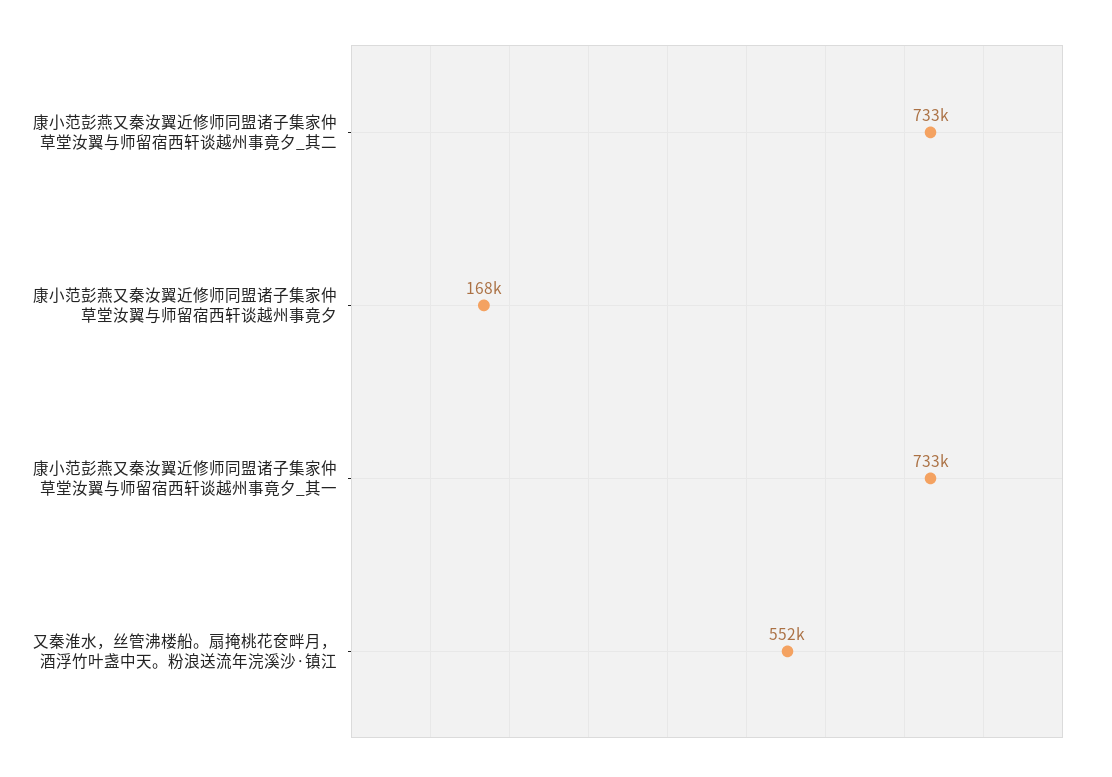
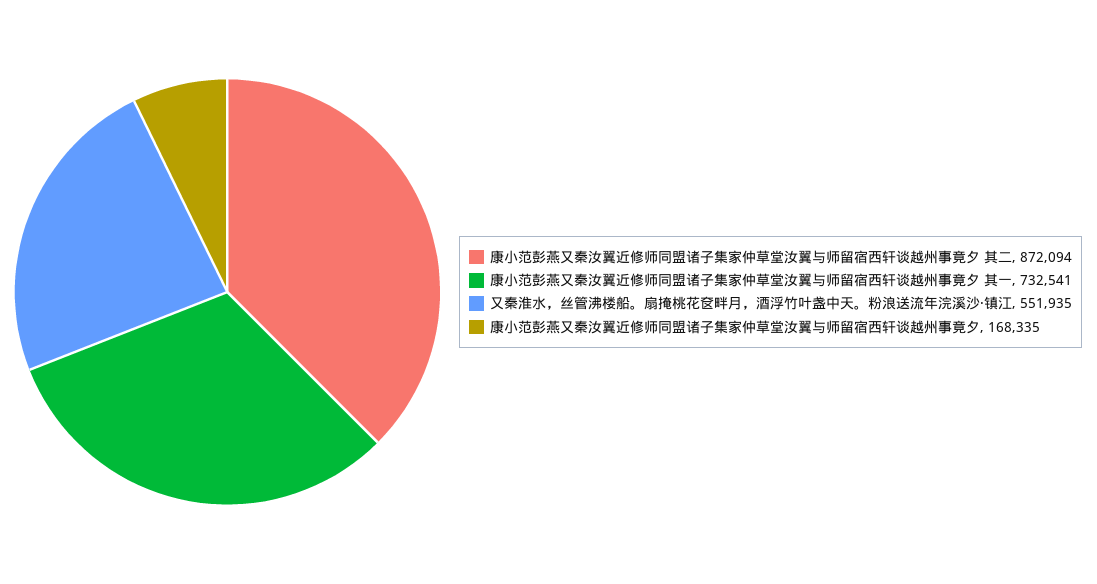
  {
-   "康小范彭燕又秦汝翼近修师同盟诸子集家仲草堂汝翼与师留宿西轩谈越州事竟夕_其二": 733000,
+   "康小范彭燕又秦汝翼近修师同盟诸子集家仲草堂汝翼与师留宿西轩谈越州事竟夕_其二": 872094,
    "康小范彭燕又秦汝翼近修师同盟诸子集家仲草堂汝翼与师留宿西轩谈越州事竟夕": 168335,
    "康小范彭燕又秦汝翼近修师同盟诸子集家仲草堂汝翼与师留宿西轩谈越州事竟夕_其一": 732541,
    "又秦淮水，丝管沸楼船。扇掩桃花奁畔月，酒浮竹叶盏中天。粉浪送流年浣溪沙·镇江": 551935
  }

